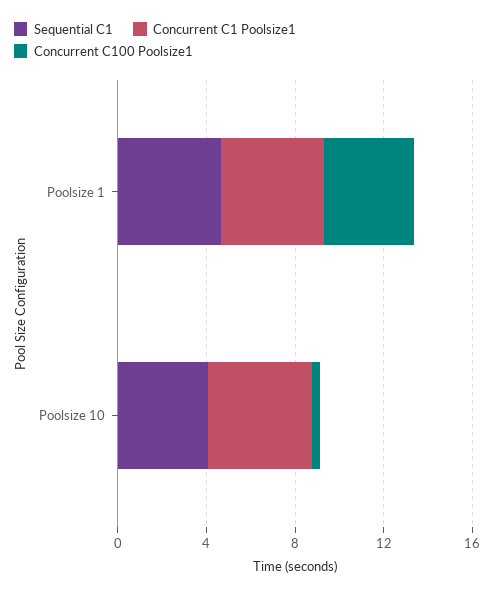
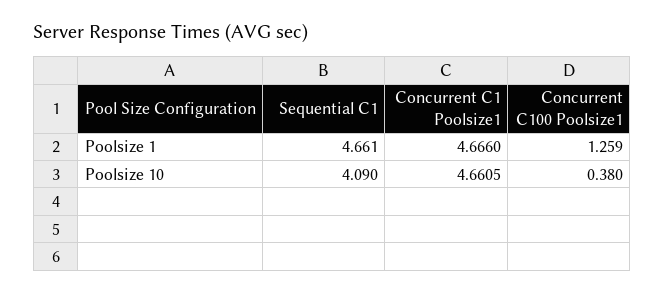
  {
    "Sequential C1": {
      "Poolsize 1": 4.661,
      "Poolsize 10": 4.09
    },
    "Concurrent C1 Poolsize1": {
      "Poolsize 1": 4.666,
      "Poolsize 10": 4.6605
    },
    "Concurrent C100 Poolsize1": {
-     "Poolsize 1": 4,
+     "Poolsize 1": 1.259,
      "Poolsize 10": 0.38
    }
  }

